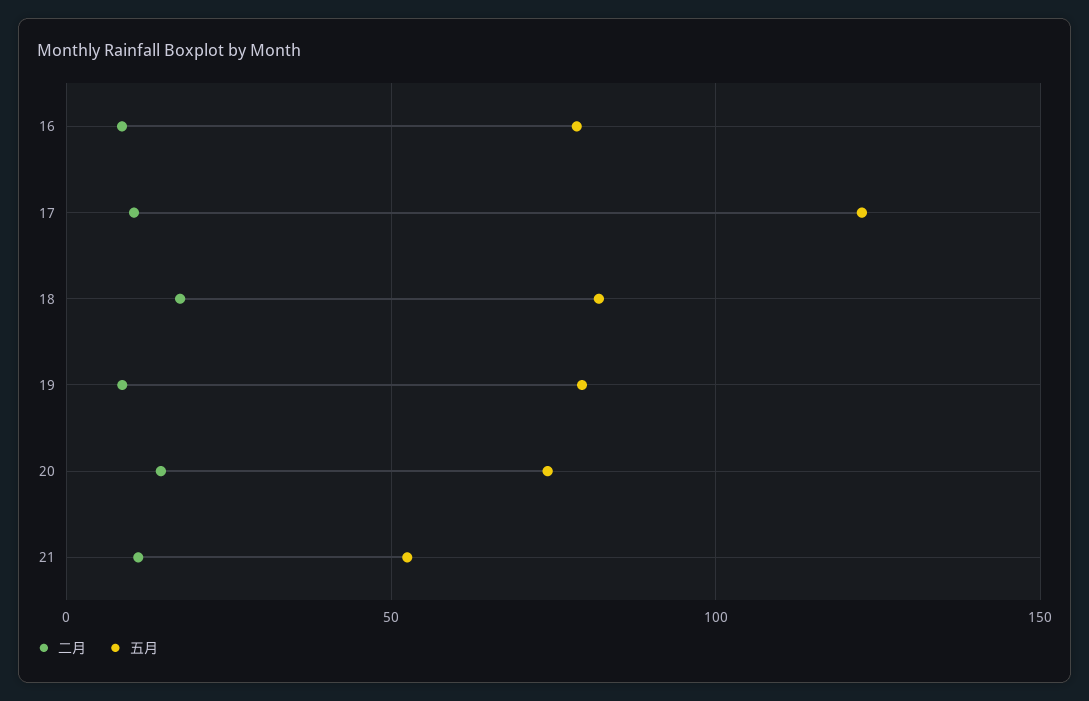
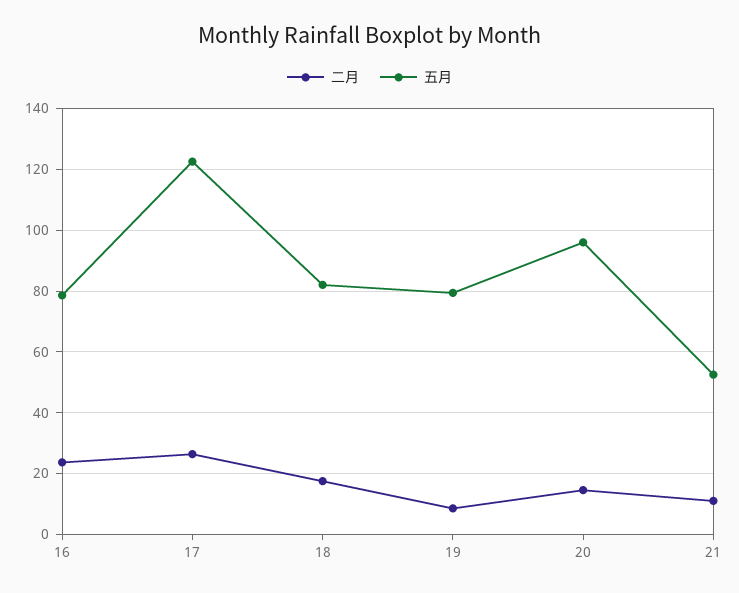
  {
    "二月": {
-     "16": 10,
+     "16": 24,
-     "17": 10,
+     "17": 26,
      "18": 18,
      "19": 8,
      "20": 14,
      "21": 12
    },
    "五月": {
      "16": 78,
      "17": 122,
      "18": 82,
      "19": 80,
-     "20": 75,
+     "20": 96,
      "21": 52
    }
  }

